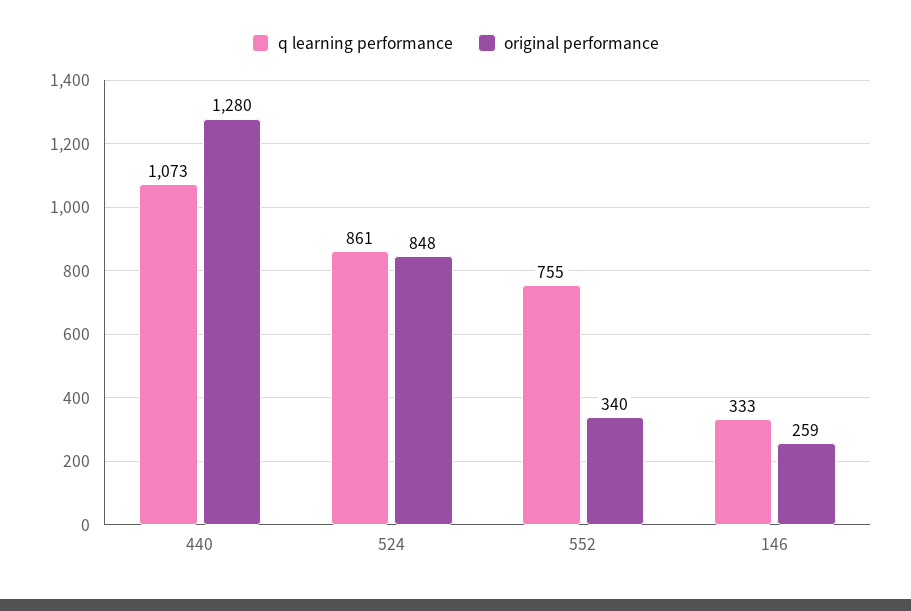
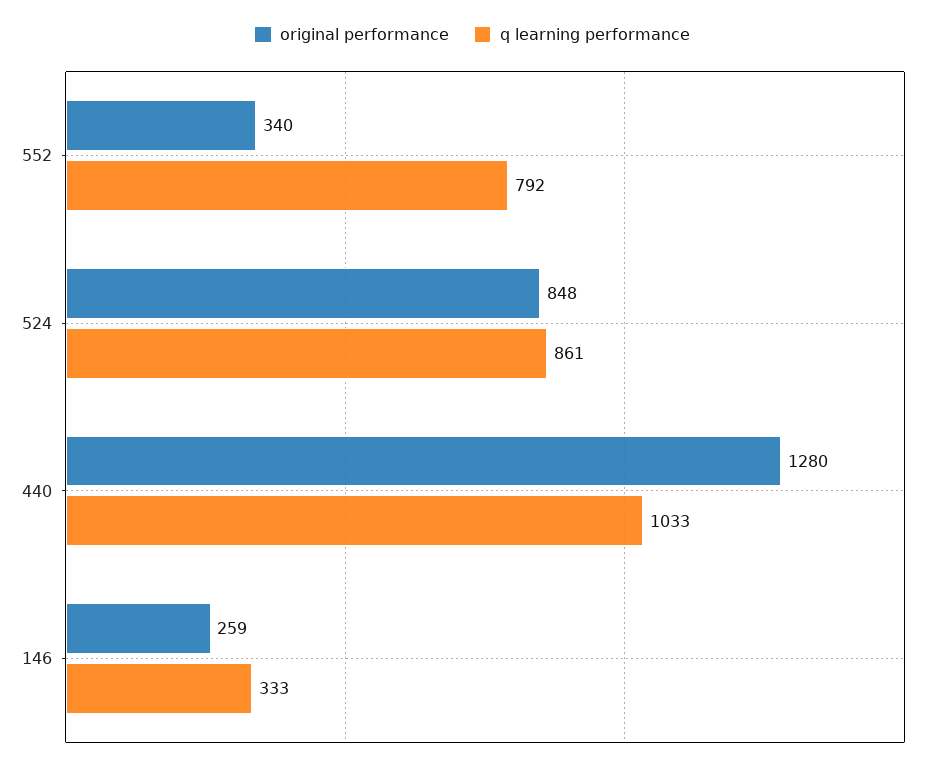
  {
    "q learning performance": {
-     "440": 1073,
+     "440": 1033,
      "524": 861,
-     "552": 755,
+     "552": 792,
      "146": 333
    },
    "original performance": {
      "440": 1280,
      "524": 848,
      "552": 340,
      "146": 259
    }
  }

